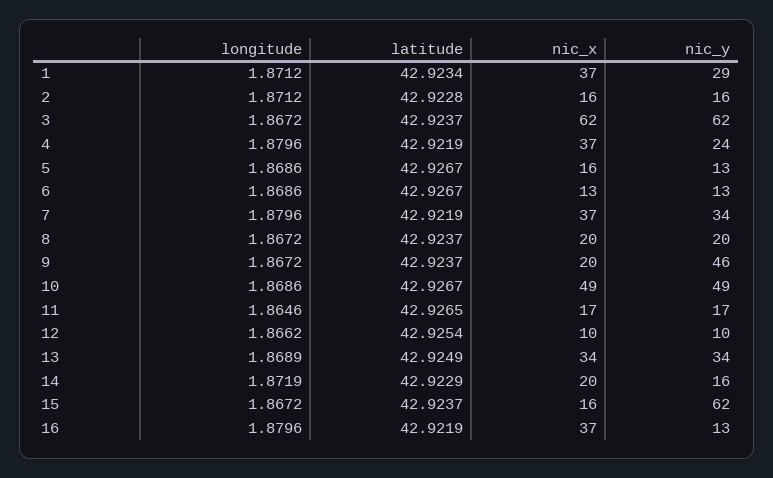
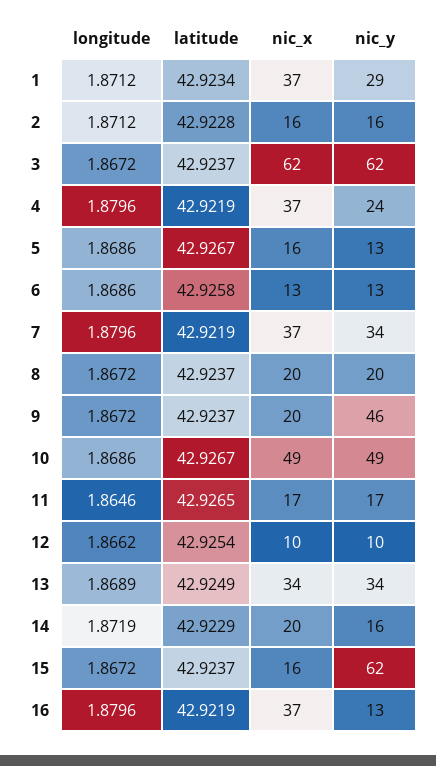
  {
    "longitude": {
      "1": 1.8712,
      "2": 1.8712,
      "3": 1.8672,
      "4": 1.8796,
      "5": 1.8686,
      "6": 1.8686,
      "7": 1.8796,
      "8": 1.8672,
      "9": 1.8672,
      "10": 1.8686,
      "11": 1.8646,
      "12": 1.8662,
      "13": 1.8689,
      "14": 1.8719,
      "15": 1.8672,
      "16": 1.8796
    },
    "latitude": {
      "1": 42.9234,
      "2": 42.9228,
      "3": 42.9237,
      "4": 42.9219,
      "5": 42.9267,
-     "6": 42.9267,
+     "6": 42.9258,
      "7": 42.9219,
      "8": 42.9237,
      "9": 42.9237,
      "10": 42.9267,
      "11": 42.9265,
      "12": 42.9254,
      "13": 42.9249,
      "14": 42.9229,
      "15": 42.9237,
      "16": 42.9219
    },
    "nic_x": {
      "1": 37,
      "2": 16,
      "3": 62,
      "4": 37,
      "5": 16,
      "6": 13,
      "7": 37,
      "8": 20,
      "9": 20,
      "10": 49,
      "11": 17,
      "12": 10,
      "13": 34,
      "14": 20,
      "15": 16,
      "16": 37
    },
    "nic_y": {
      "1": 29,
      "2": 16,
      "3": 62,
      "4": 24,
      "5": 13,
      "6": 13,
      "7": 34,
      "8": 20,
      "9": 46,
      "10": 49,
      "11": 17,
      "12": 10,
      "13": 34,
      "14": 16,
      "15": 62,
      "16": 13
    }
  }

